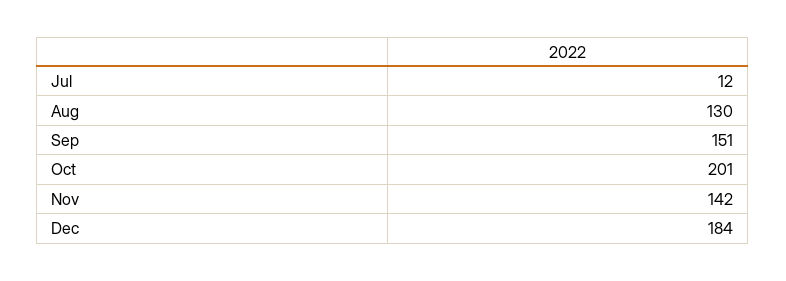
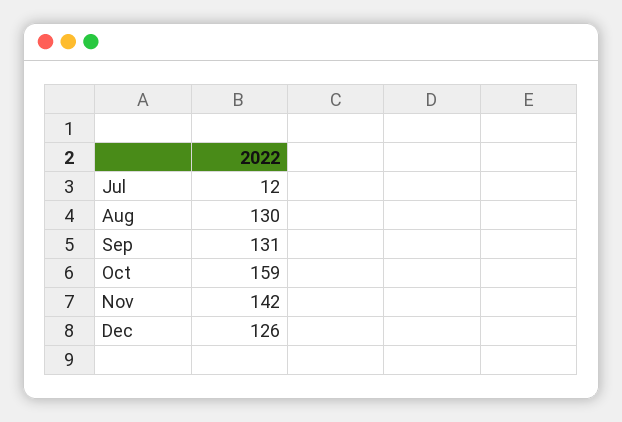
  {
    "Jul": 12,
    "Aug": 130,
-   "Sep": 151,
+   "Sep": 131,
-   "Oct": 201,
+   "Oct": 159,
    "Nov": 142,
-   "Dec": 184
+   "Dec": 126
  }

